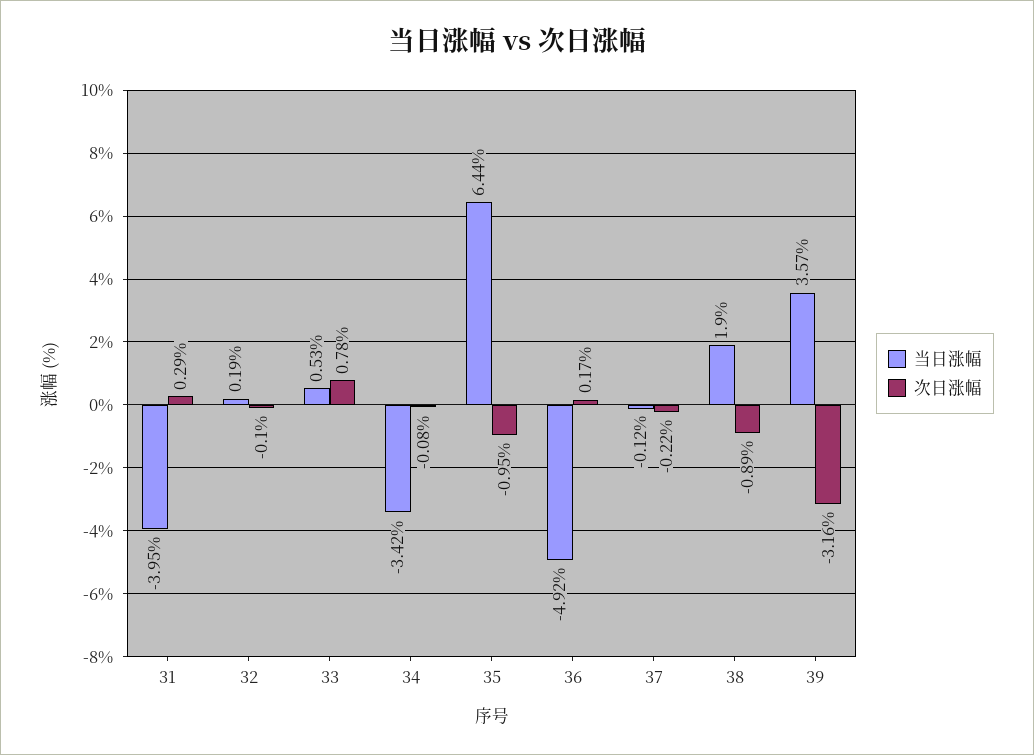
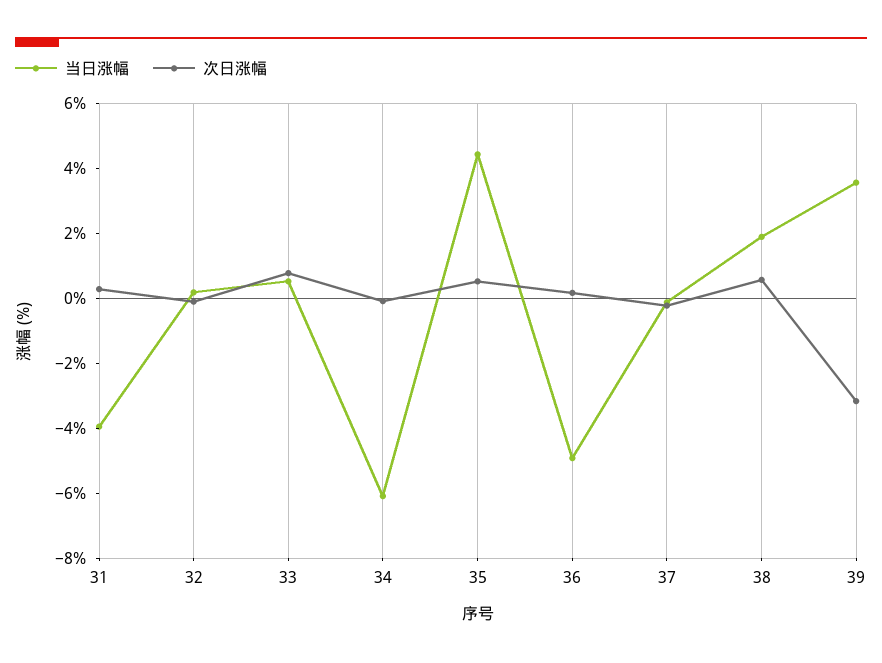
  {
    "当日涨幅": {
      "31": -3.95,
      "32": 0.19,
      "33": 0.53,
-     "34": -3.42,
+     "34": -6,
-     "35": 6.44,
+     "35": 4.5,
      "36": -4.92,
      "37": -0.12,
      "38": 1.9,
      "39": 3.57
    },
    "次日涨幅": {
      "31": 0.29,
      "32": -0.1,
      "33": 0.78,
      "34": -0.08,
-     "35": -0.95,
+     "35": 0.5,
      "36": 0.17,
      "37": -0.22,
-     "38": -0.89,
+     "38": 0.5,
      "39": -3.16
    }
  }

